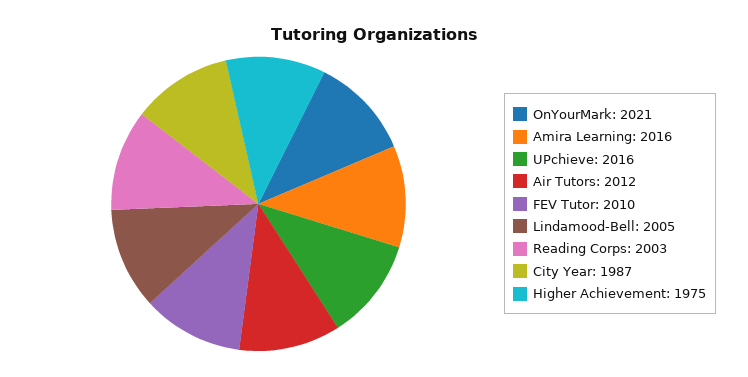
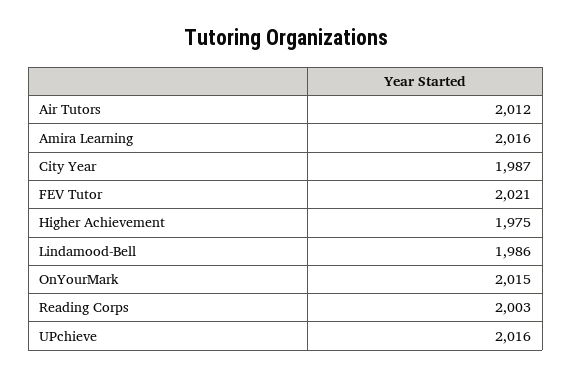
  {
-   "OnYourMark": 2021,
+   "OnYourMark": 2015,
    "Amira Learning": 2016,
    "UPchieve": 2016,
    "Air Tutors": 2012,
-   "FEV Tutor": 2010,
+   "FEV Tutor": 2021,
-   "Lindamood-Bell": 2005,
+   "Lindamood-Bell": 1986,
    "Reading Corps": 2003,
    "City Year": 1987,
    "Higher Achievement": 1975
  }

